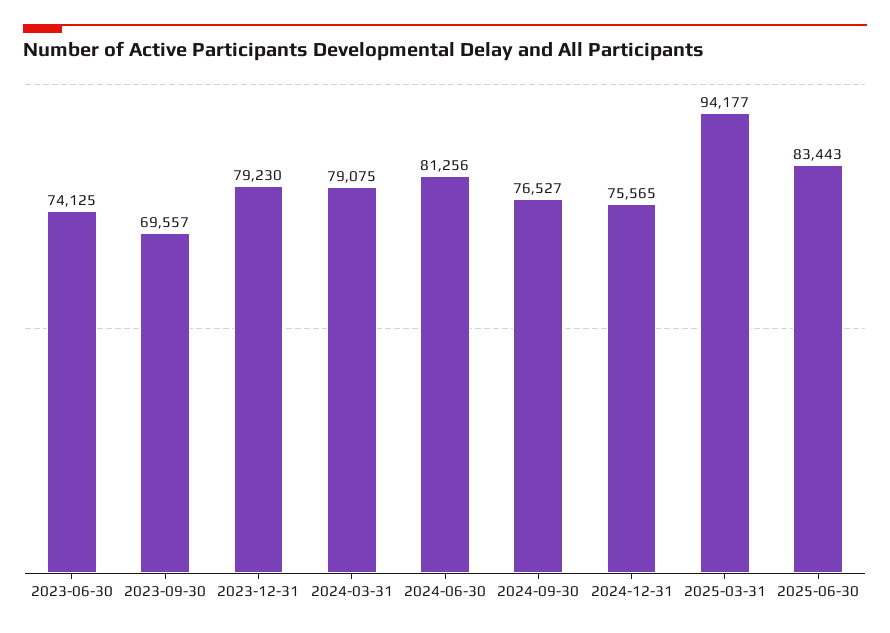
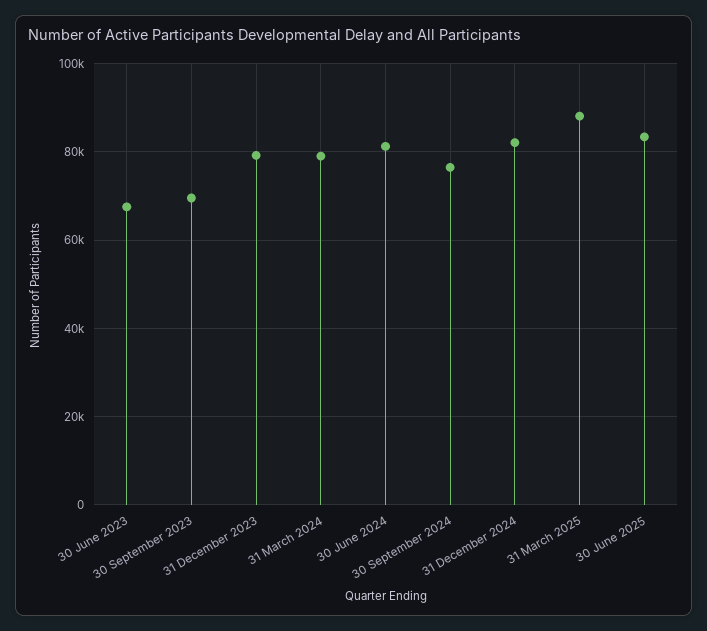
  {
-   "2023-06-30": 74125,
+   "2023-06-30": 68000,
    "2023-09-30": 69557,
    "2023-12-31": 79230,
    "2024-03-31": 79075,
    "2024-06-30": 81256,
    "2024-09-30": 76527,
-   "2024-12-31": 75565,
+   "2024-12-31": 82000,
-   "2025-03-31": 94177,
+   "2025-03-31": 88000,
    "2025-06-30": 83443
  }

